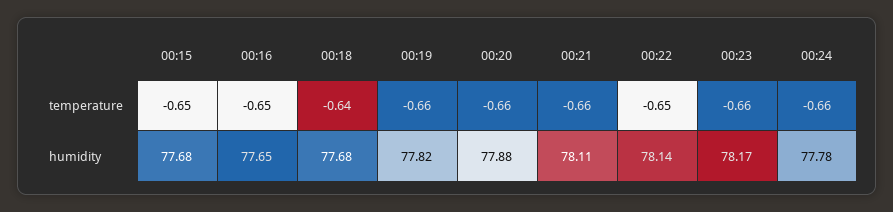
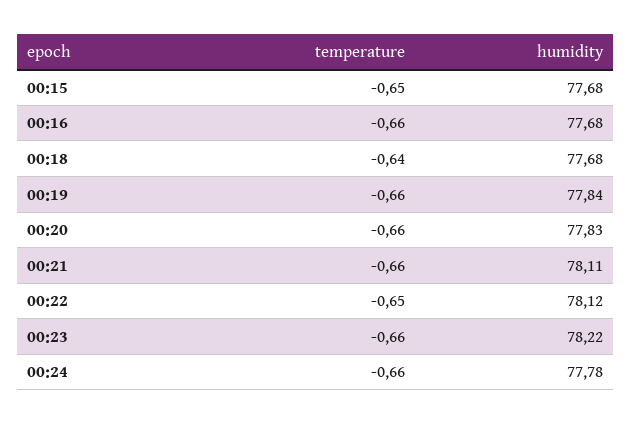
  {
    "00:15": {
      "temperature": -0.65,
      "humidity": 77.68
    },
    "00:16": {
-     "temperature": -0.65,
+     "temperature": -0.66,
-     "humidity": 77.65
+     "humidity": 77.68
    },
    "00:18": {
      "temperature": -0.64,
      "humidity": 77.68
    },
    "00:19": {
      "temperature": -0.66,
-     "humidity": 77.82
+     "humidity": 77.84
    },
    "00:20": {
      "temperature": -0.66,
-     "humidity": 77.88
+     "humidity": 77.83
    },
    "00:21": {
      "temperature": -0.66,
      "humidity": 78.11
    },
    "00:22": {
      "temperature": -0.65,
-     "humidity": 78.14
+     "humidity": 78.12
    },
    "00:23": {
      "temperature": -0.66,
-     "humidity": 78.17
+     "humidity": 78.22
    },
    "00:24": {
      "temperature": -0.66,
      "humidity": 77.78
    }
  }

